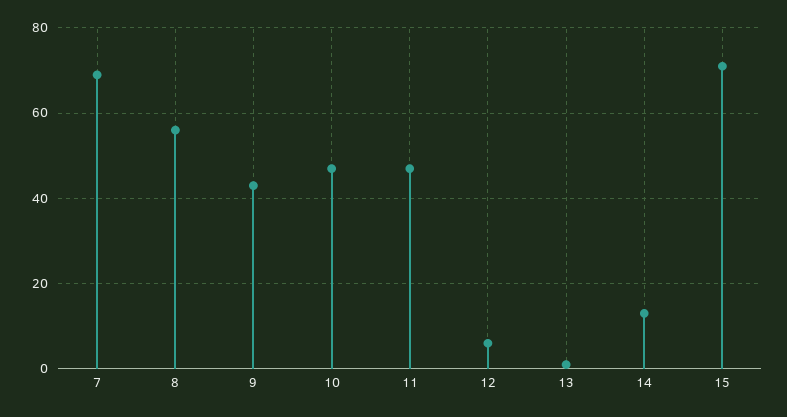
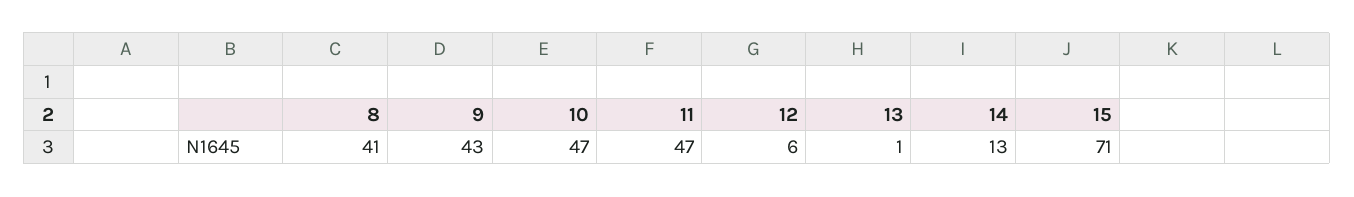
  {
-   "7": 70,
-   "8": 55,
+   "8": 41,
    "9": 43,
    "10": 47,
    "11": 47,
    "12": 6,
    "13": 1,
    "14": 13,
    "15": 71
  }

